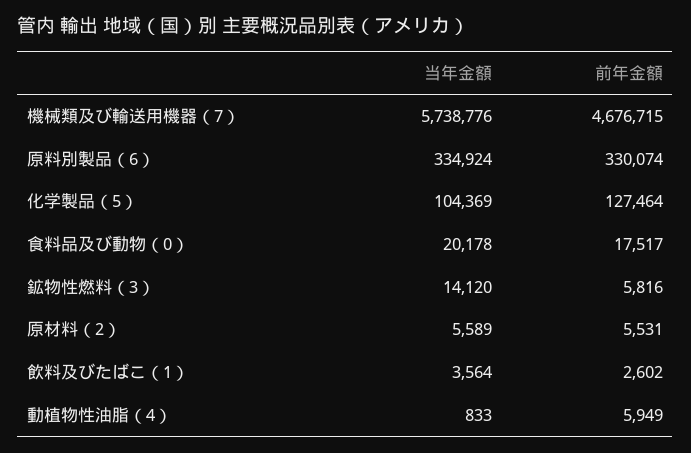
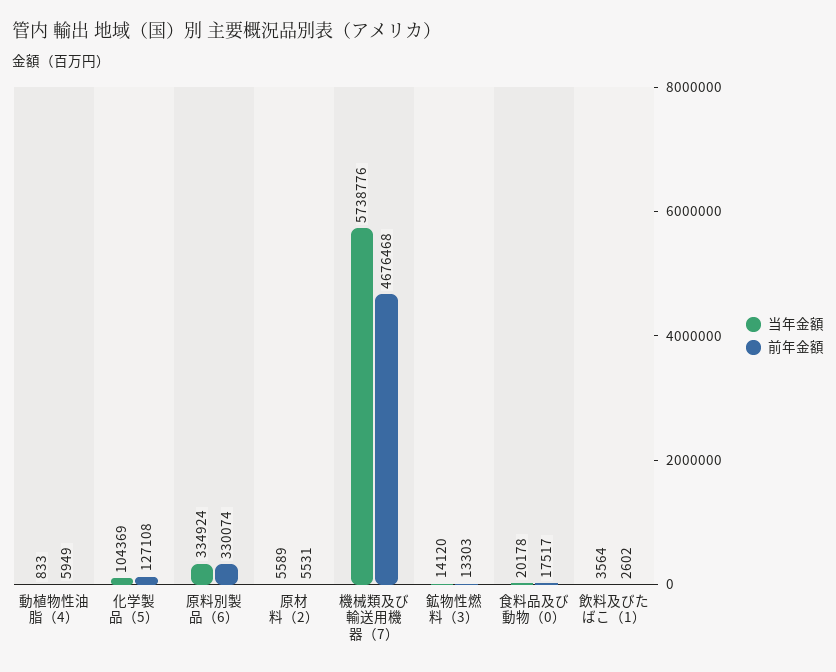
  {
    "当年金額": {
      "機械類及び輸送用機器（7）": 5738776,
      "原料別製品（6）": 334924,
      "化学製品（5）": 104369,
      "食料品及び動物（0）": 20178,
      "鉱物性燃料（3）": 14120,
      "原材料（2）": 5589,
      "飲料及びたばこ（1）": 3564,
      "動植物性油脂（4）": 833
    },
    "前年金額": {
-     "機械類及び輸送用機器（7）": 4676715,
+     "機械類及び輸送用機器（7）": 4676468,
      "原料別製品（6）": 330074,
-     "化学製品（5）": 127464,
+     "化学製品（5）": 127108,
      "食料品及び動物（0）": 17517,
-     "鉱物性燃料（3）": 5816,
+     "鉱物性燃料（3）": 13303,
      "原材料（2）": 5531,
      "飲料及びたばこ（1）": 2602,
      "動植物性油脂（4）": 5949
    }
  }

